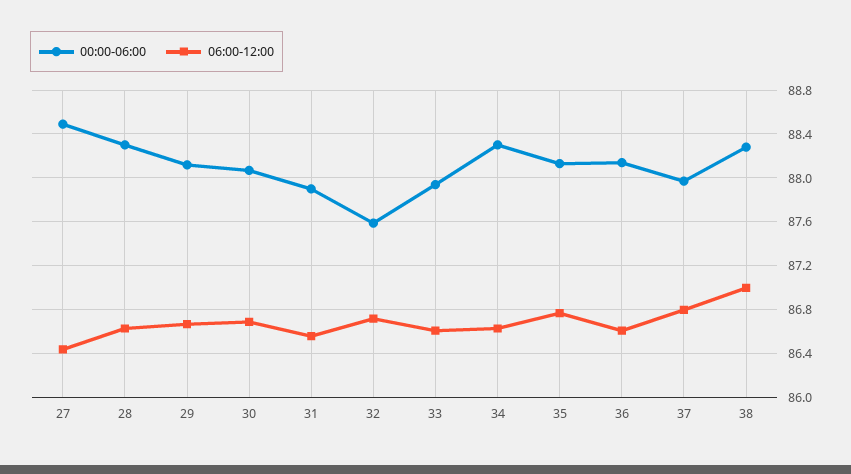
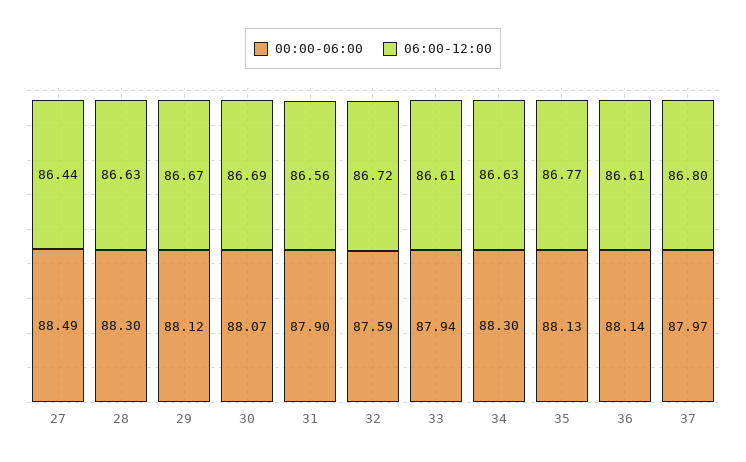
  {
    "00:00-06:00": {
      "27": 88.49,
      "28": 88.3,
      "29": 88.12,
      "30": 88.07,
      "31": 87.9,
      "32": 87.59,
      "33": 87.94,
      "34": 88.3,
      "35": 88.13,
      "36": 88.14,
-     "37": 87.97,
+     "37": 87.97
-     "38": 88.3
    },
    "06:00-12:00": {
      "27": 86.44,
      "28": 86.63,
      "29": 86.67,
      "30": 86.69,
      "31": 86.56,
      "32": 86.72,
      "33": 86.61,
      "34": 86.63,
      "35": 86.77,
      "36": 86.61,
-     "37": 86.8,
+     "37": 86.8
-     "38": 87
    }
  }

